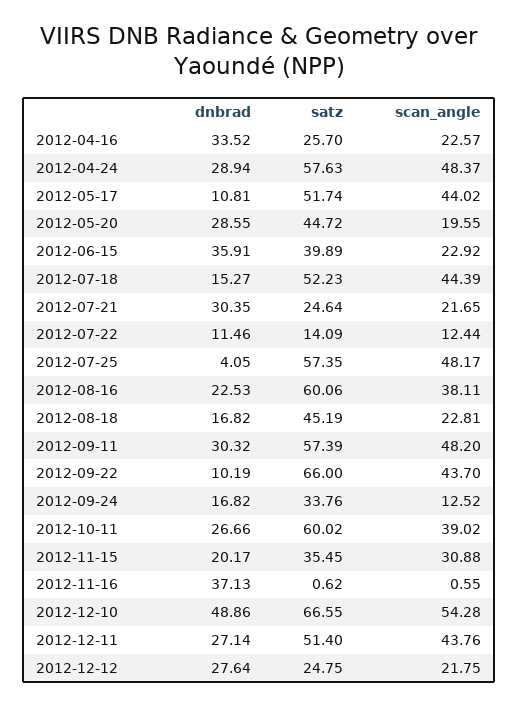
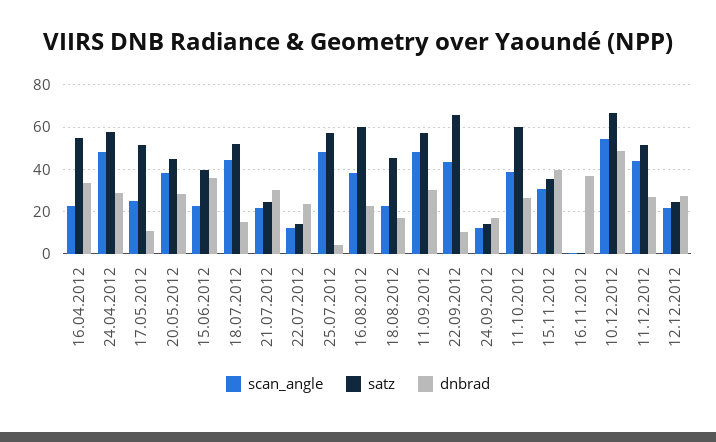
  {
    "dnbrad": {
      "2012-04-16": 33.52,
      "2012-04-24": 28.94,
      "2012-05-17": 10.81,
      "2012-05-20": 28.55,
      "2012-06-15": 35.91,
      "2012-07-18": 15.27,
      "2012-07-21": 30.35,
-     "2012-07-22": 11.46,
+     "2012-07-22": 25,
      "2012-07-25": 4.05,
      "2012-08-16": 22.53,
      "2012-08-18": 16.82,
      "2012-09-11": 30.32,
      "2012-09-22": 10.19,
      "2012-09-24": 16.82,
      "2012-10-11": 26.66,
-     "2012-11-15": 20.17,
+     "2012-11-15": 40,
      "2012-11-16": 37.13,
      "2012-12-10": 48.86,
      "2012-12-11": 27.14,
      "2012-12-12": 27.64
    },
    "satz": {
-     "2012-04-16": 25.7,
+     "2012-04-16": 55,
      "2012-04-24": 57.63,
      "2012-05-17": 51.74,
      "2012-05-20": 44.72,
      "2012-06-15": 39.89,
      "2012-07-18": 52.23,
      "2012-07-21": 24.64,
      "2012-07-22": 14.09,
      "2012-07-25": 57.35,
      "2012-08-16": 60.06,
      "2012-08-18": 45.19,
      "2012-09-11": 57.39,
      "2012-09-22": 66,
-     "2012-09-24": 33.76,
+     "2012-09-24": 15,
      "2012-10-11": 60.02,
      "2012-11-15": 35.45,
      "2012-11-16": 0.62,
      "2012-12-10": 66.55,
      "2012-12-11": 51.4,
      "2012-12-12": 24.75
    },
    "scan_angle": {
      "2012-04-16": 22.57,
      "2012-04-24": 48.37,
-     "2012-05-17": 44.02,
+     "2012-05-17": 25,
-     "2012-05-20": 19.55,
+     "2012-05-20": 40,
      "2012-06-15": 22.92,
      "2012-07-18": 44.39,
      "2012-07-21": 21.65,
      "2012-07-22": 12.44,
      "2012-07-25": 48.17,
      "2012-08-16": 38.11,
      "2012-08-18": 22.81,
      "2012-09-11": 48.2,
      "2012-09-22": 43.7,
      "2012-09-24": 12.52,
      "2012-10-11": 39.02,
      "2012-11-15": 30.88,
      "2012-11-16": 0.55,
      "2012-12-10": 54.28,
      "2012-12-11": 43.76,
      "2012-12-12": 21.75
    }
  }

